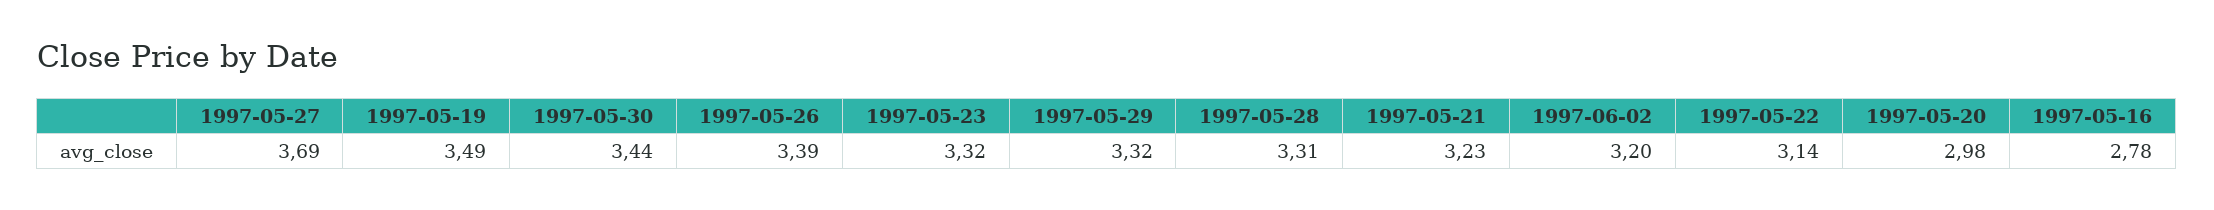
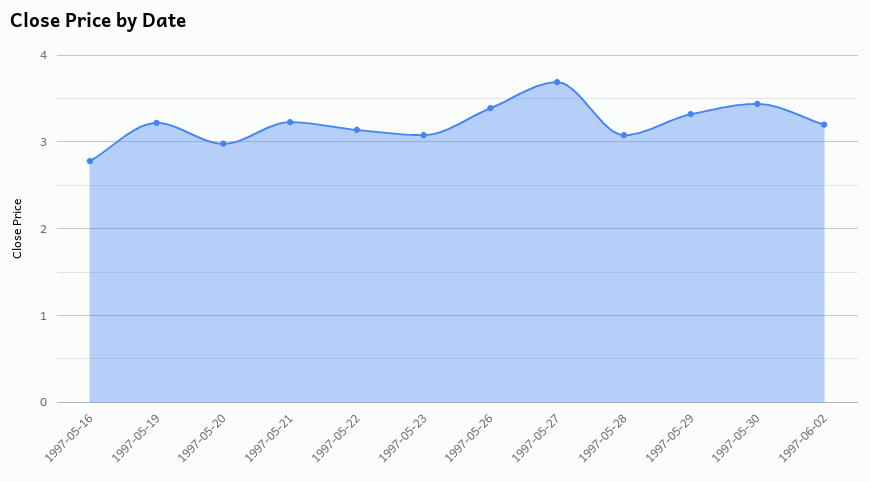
  {
    "1997-05-27": 3.69,
-   "1997-05-19": 3.49,
+   "1997-05-19": 3.2,
    "1997-05-30": 3.44,
    "1997-05-26": 3.39,
-   "1997-05-23": 3.32,
+   "1997-05-23": 3.1,
    "1997-05-29": 3.32,
-   "1997-05-28": 3.31,
+   "1997-05-28": 3.1,
    "1997-05-21": 3.23,
    "1997-06-02": 3.2,
    "1997-05-22": 3.14,
    "1997-05-20": 2.98,
    "1997-05-16": 2.78
  }

